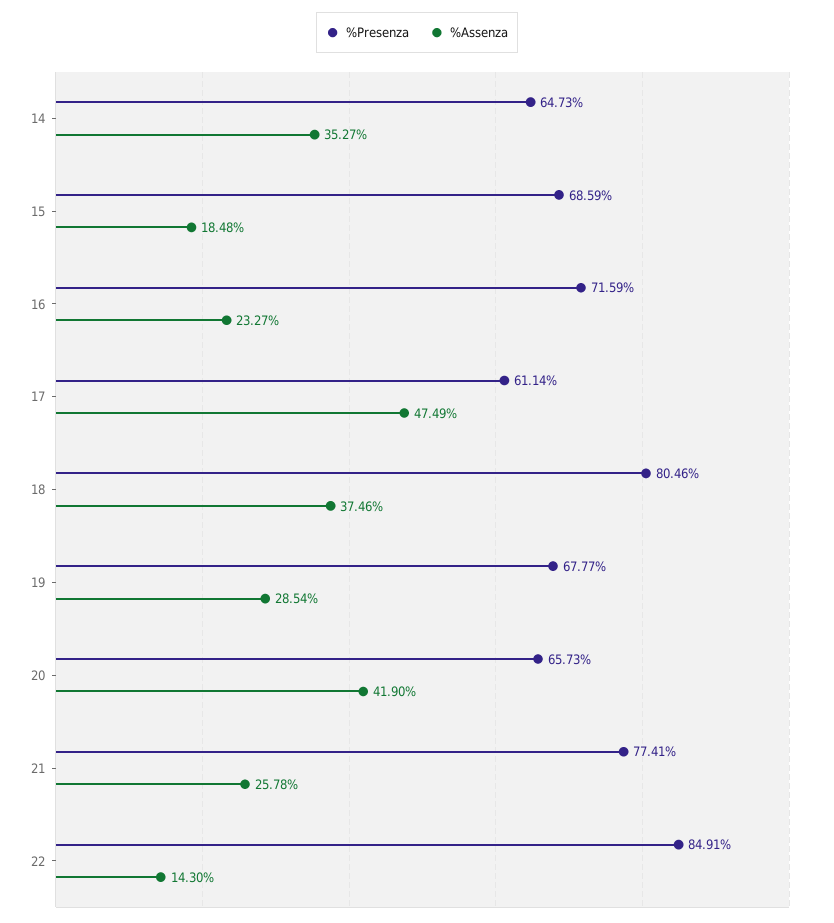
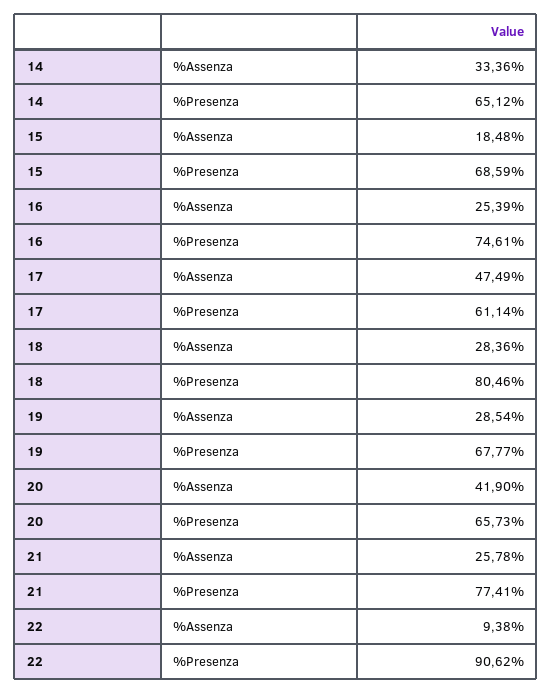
  {
    "%Presenza": {
-     "14": 64.73,
+     "14": 65.12,
      "15": 68.59,
-     "16": 71.59,
+     "16": 74.61,
      "17": 61.14,
      "18": 80.46,
      "19": 67.77,
      "20": 65.73,
      "21": 77.41,
-     "22": 84.91
+     "22": 90.62
    },
    "%Assenza": {
-     "14": 35.27,
+     "14": 33.36,
      "15": 18.48,
-     "16": 23.27,
+     "16": 25.39,
      "17": 47.49,
-     "18": 37.46,
+     "18": 28.36,
      "19": 28.54,
      "20": 41.9,
      "21": 25.78,
-     "22": 14.3
+     "22": 9.38
    }
  }

